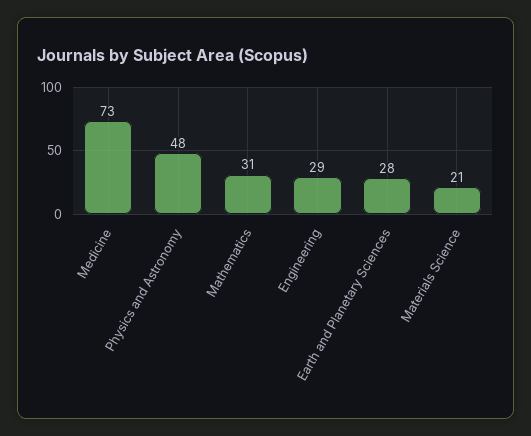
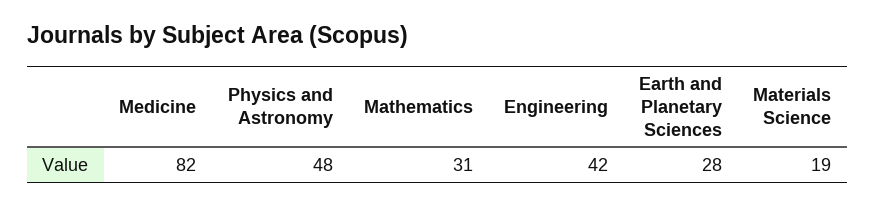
  {
-   "Medicine": 73,
+   "Medicine": 82,
    "Physics and Astronomy": 48,
    "Mathematics": 31,
-   "Engineering": 29,
+   "Engineering": 42,
    "Earth and Planetary Sciences": 28,
-   "Materials Science": 21
+   "Materials Science": 19
  }

